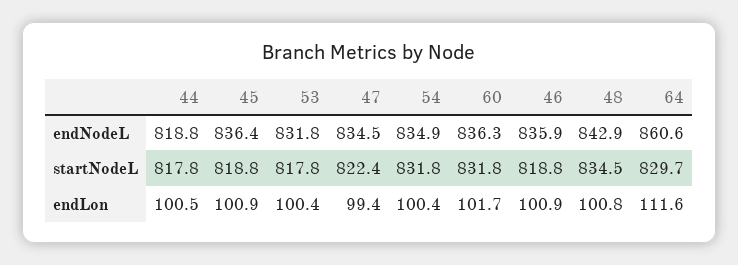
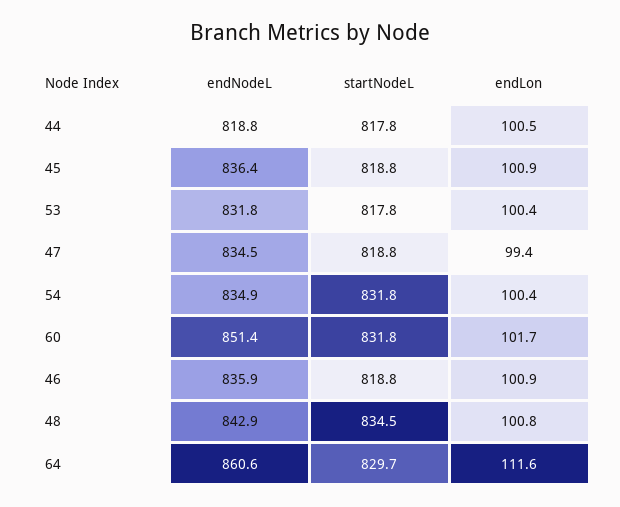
  {
    "44": {
      "endNodeL": 818.8,
      "startNodeL": 817.8,
      "endLon": 100.5
    },
    "45": {
      "endNodeL": 836.4,
      "startNodeL": 818.8,
      "endLon": 100.9
    },
    "53": {
      "endNodeL": 831.8,
      "startNodeL": 817.8,
      "endLon": 100.4
    },
    "47": {
      "endNodeL": 834.5,
-     "startNodeL": 822.4,
+     "startNodeL": 818.8,
      "endLon": 99.4
    },
    "54": {
      "endNodeL": 834.9,
      "startNodeL": 831.8,
      "endLon": 100.4
    },
    "60": {
-     "endNodeL": 836.3,
+     "endNodeL": 851.4,
      "startNodeL": 831.8,
      "endLon": 101.7
    },
    "46": {
      "endNodeL": 835.9,
      "startNodeL": 818.8,
      "endLon": 100.9
    },
    "48": {
      "endNodeL": 842.9,
      "startNodeL": 834.5,
      "endLon": 100.8
    },
    "64": {
      "endNodeL": 860.6,
      "startNodeL": 829.7,
      "endLon": 111.6
    }
  }

